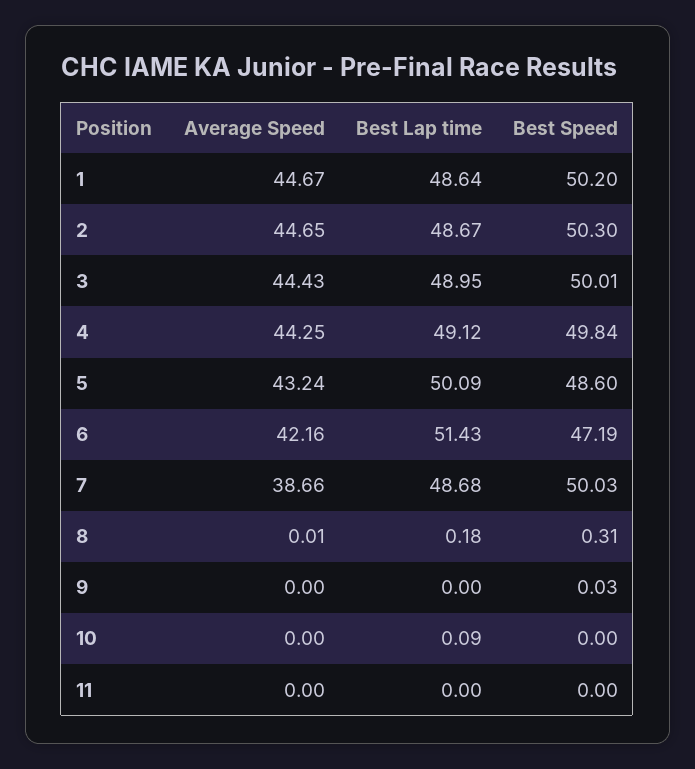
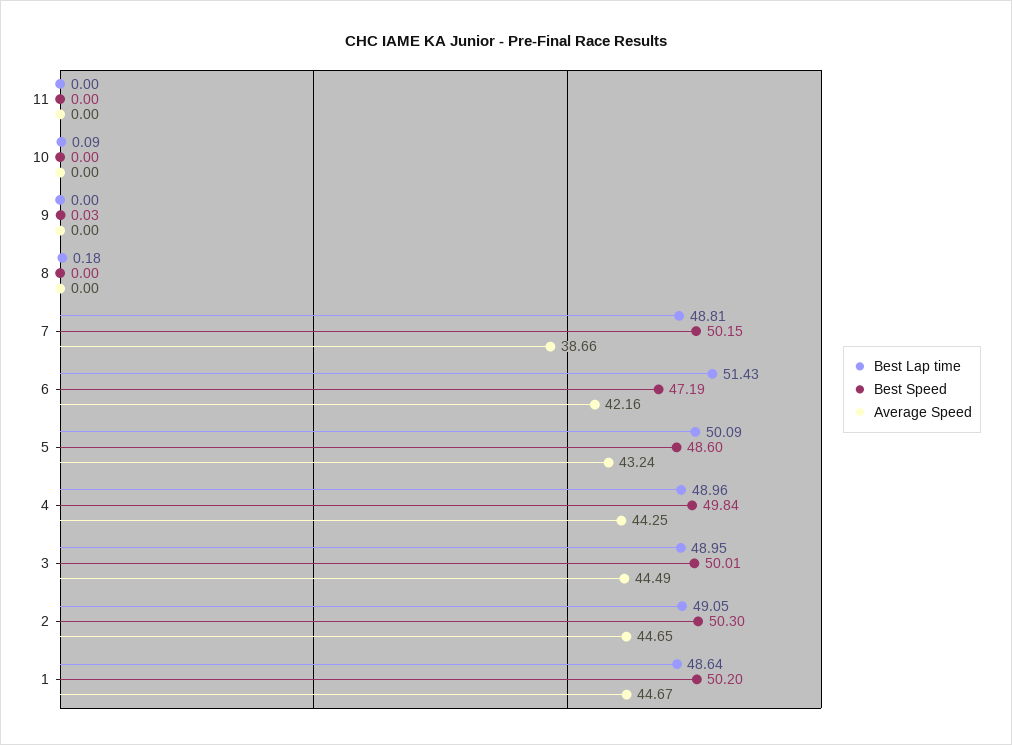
  {
    "Average Speed": {
      "1": 44.67,
      "2": 44.65,
-     "3": 44.43,
+     "3": 44.49,
      "4": 44.25,
      "5": 43.24,
      "6": 42.16,
      "7": 38.66,
-     "8": 0.01,
+     "8": 0,
      "9": 0,
      "10": 0,
      "11": 0
    },
    "Best Lap time": {
      "1": 48.64,
-     "2": 48.67,
+     "2": 49.05,
      "3": 48.95,
-     "4": 49.12,
+     "4": 48.96,
      "5": 50.09,
      "6": 51.43,
-     "7": 48.68,
+     "7": 48.81,
      "8": 0.18,
      "9": 0,
      "10": 0.09,
      "11": 0
    },
    "Best Speed": {
      "1": 50.2,
      "2": 50.3,
      "3": 50.01,
      "4": 49.84,
      "5": 48.6,
      "6": 47.19,
-     "7": 50.03,
+     "7": 50.15,
-     "8": 0.31,
+     "8": 0,
      "9": 0.03,
      "10": 0,
      "11": 0
    }
  }

